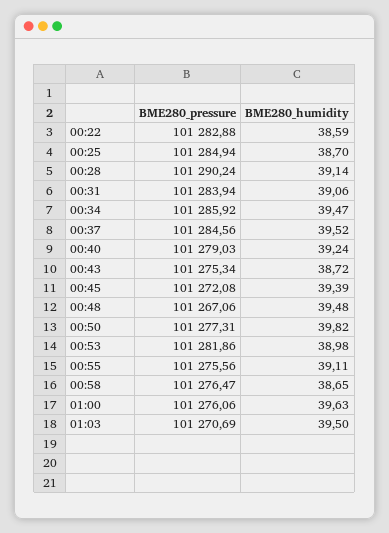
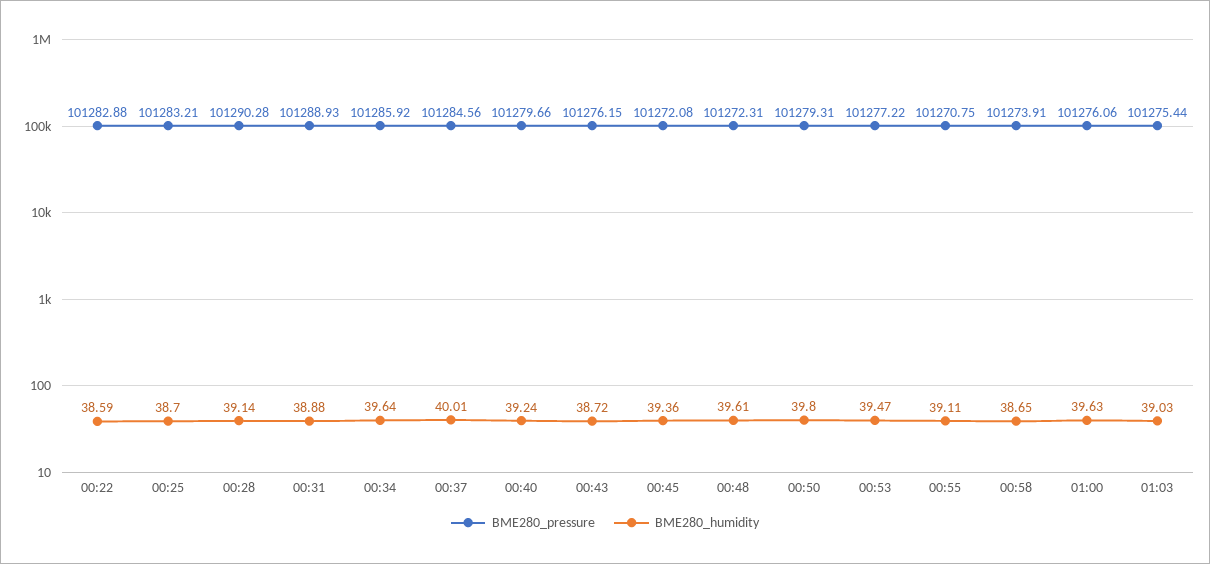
  {
    "BME280_pressure": {
      "00:22": 101282.88,
-     "00:25": 101284.94,
+     "00:25": 101283.21,
-     "00:28": 101290.24,
+     "00:28": 101290.28,
-     "00:31": 101283.94,
+     "00:31": 101288.93,
      "00:34": 101285.92,
      "00:37": 101284.56,
-     "00:40": 101279.03,
+     "00:40": 101279.66,
-     "00:43": 101275.34,
+     "00:43": 101276.15,
      "00:45": 101272.08,
-     "00:48": 101267.06,
+     "00:48": 101272.31,
-     "00:50": 101277.31,
+     "00:50": 101279.31,
-     "00:53": 101281.86,
+     "00:53": 101277.22,
-     "00:55": 101275.56,
+     "00:55": 101270.75,
-     "00:58": 101276.47,
+     "00:58": 101273.91,
      "01:00": 101276.06,
-     "01:03": 101270.69
+     "01:03": 101275.44
    },
    "BME280_humidity": {
      "00:22": 38.59,
      "00:25": 38.7,
      "00:28": 39.14,
-     "00:31": 39.06,
+     "00:31": 38.88,
-     "00:34": 39.47,
+     "00:34": 39.64,
-     "00:37": 39.52,
+     "00:37": 40.01,
      "00:40": 39.24,
      "00:43": 38.72,
-     "00:45": 39.39,
+     "00:45": 39.36,
-     "00:48": 39.48,
+     "00:48": 39.61,
-     "00:50": 39.82,
+     "00:50": 39.8,
-     "00:53": 38.98,
+     "00:53": 39.47,
      "00:55": 39.11,
      "00:58": 38.65,
      "01:00": 39.63,
-     "01:03": 39.5
+     "01:03": 39.03
    }
  }

